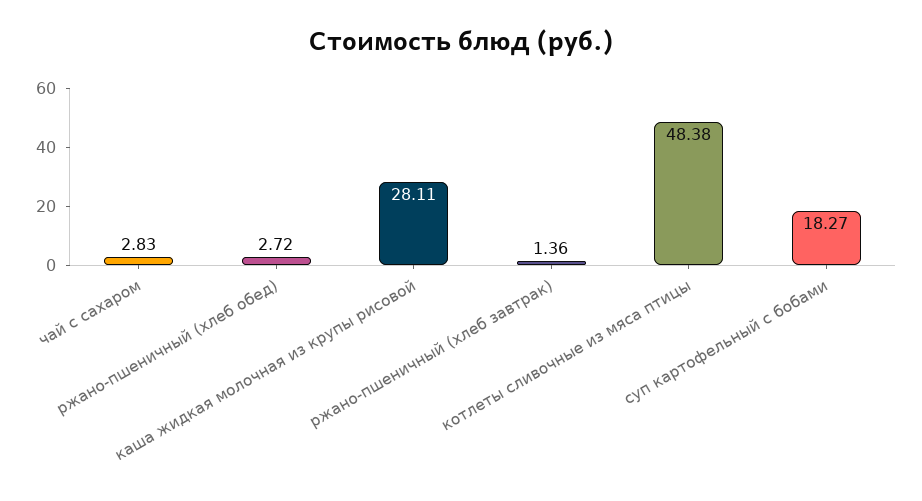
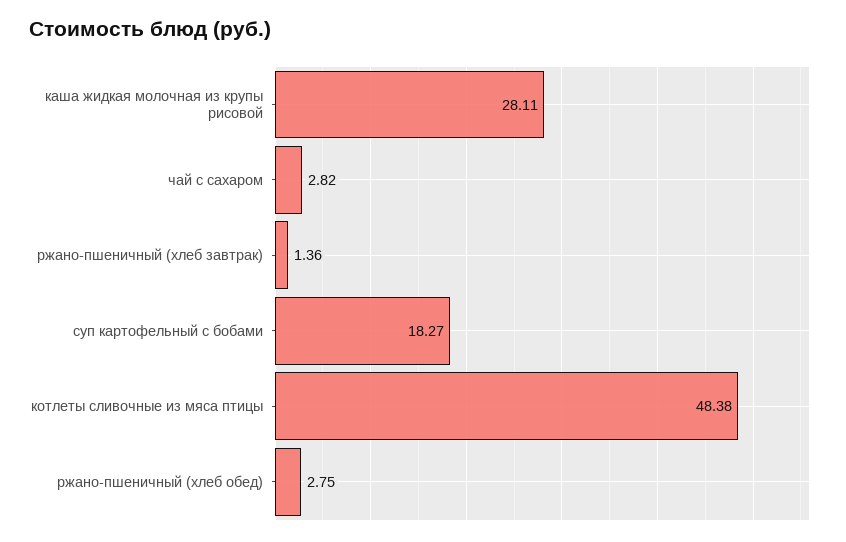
  {
-   "чай с сахаром": 2.83,
+   "чай с сахаром": 2.82,
-   "ржано-пшеничный (хлеб обед)": 2.72,
+   "ржано-пшеничный (хлеб обед)": 2.75,
    "каша жидкая молочная из крупы рисовой": 28.11,
    "ржано-пшеничный (хлеб завтрак)": 1.36,
    "котлеты сливочные из мяса птицы": 48.38,
    "суп картофельный с бобами": 18.27
  }

